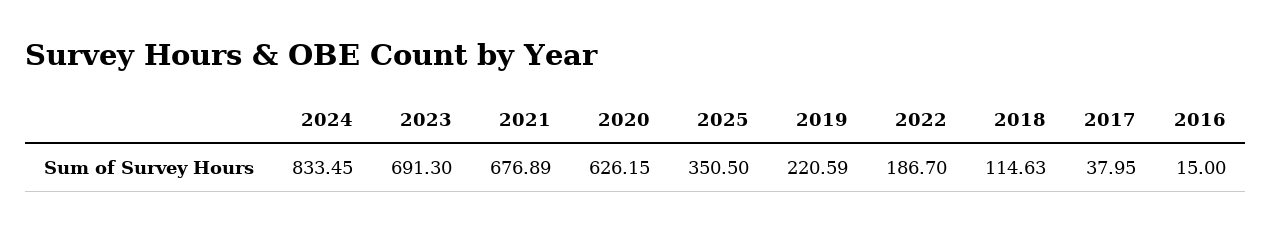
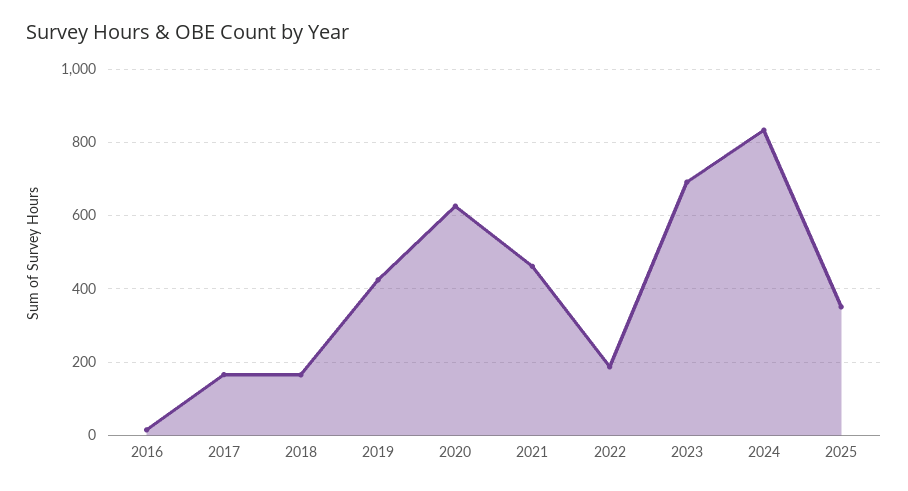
  {
    "2024": 833.45,
    "2023": 691.3,
-   "2021": 676.89,
+   "2021": 460,
    "2020": 626.15,
    "2025": 350.5,
-   "2019": 220.59,
+   "2019": 420,
    "2022": 186.7,
-   "2018": 114.63,
+   "2018": 160,
-   "2017": 37.95,
+   "2017": 160,
    "2016": 15
  }

